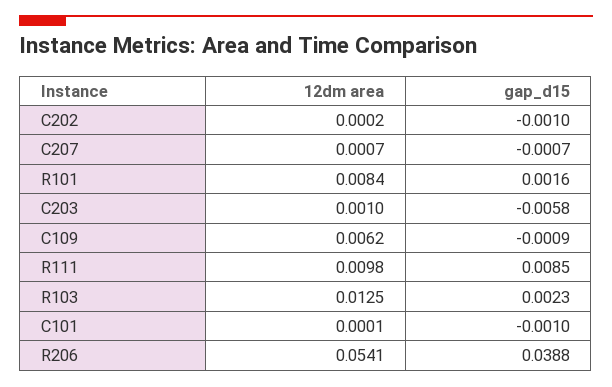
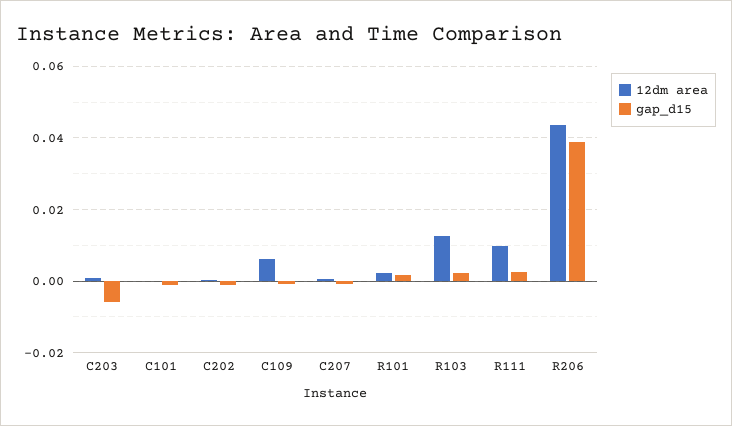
  {
    "12dm area": {
      "C202": 0.0002,
      "C207": 0.0007,
-     "R101": 0.0084,
+     "R101": 0.002,
      "C203": 0.001,
      "C109": 0.0062,
      "R111": 0.0098,
      "R103": 0.0125,
      "C101": 0.0001,
-     "R206": 0.0541
+     "R206": 0.044
    },
    "gap_d15": {
      "C202": -0.001,
      "C207": -0.0007,
      "R101": 0.0016,
      "C203": -0.0058,
      "C109": -0.0009,
-     "R111": 0.0085,
+     "R111": 0.002,
      "R103": 0.0023,
      "C101": -0.001,
      "R206": 0.0388
    }
  }

